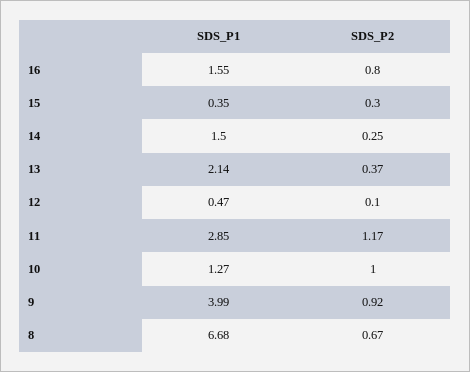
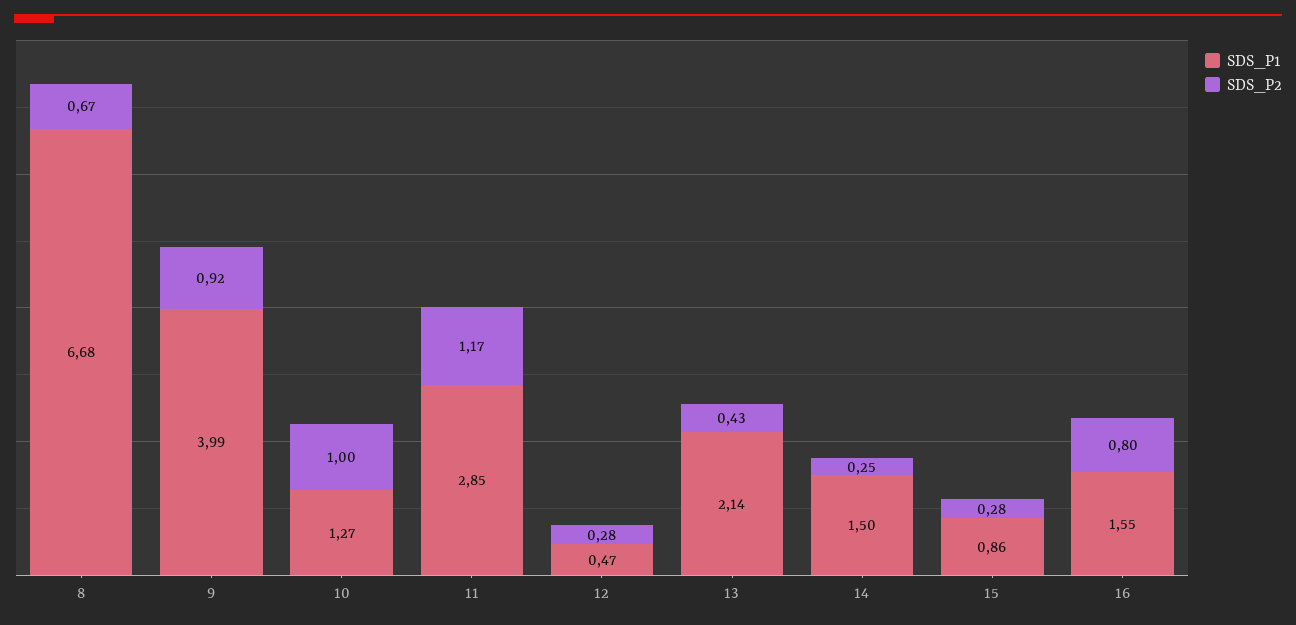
  {
    "SDS_P1": {
      "16": 1.55,
-     "15": 0.35,
+     "15": 0.86,
      "14": 1.5,
      "13": 2.14,
      "12": 0.47,
      "11": 2.85,
      "10": 1.27,
      "9": 3.99,
      "8": 6.68
    },
    "SDS_P2": {
      "16": 0.8,
-     "15": 0.3,
+     "15": 0.28,
      "14": 0.25,
-     "13": 0.37,
+     "13": 0.43,
-     "12": 0.1,
+     "12": 0.28,
      "11": 1.17,
      "10": 1,
      "9": 0.92,
      "8": 0.67
    }
  }

